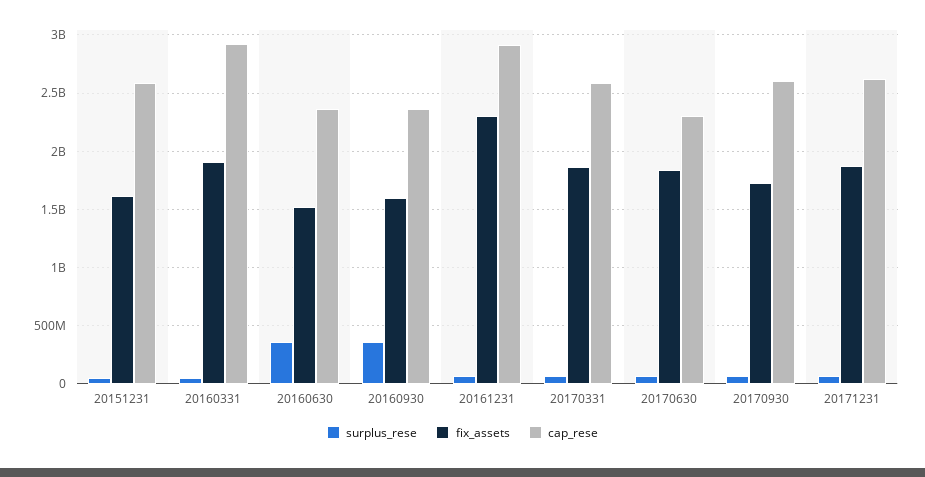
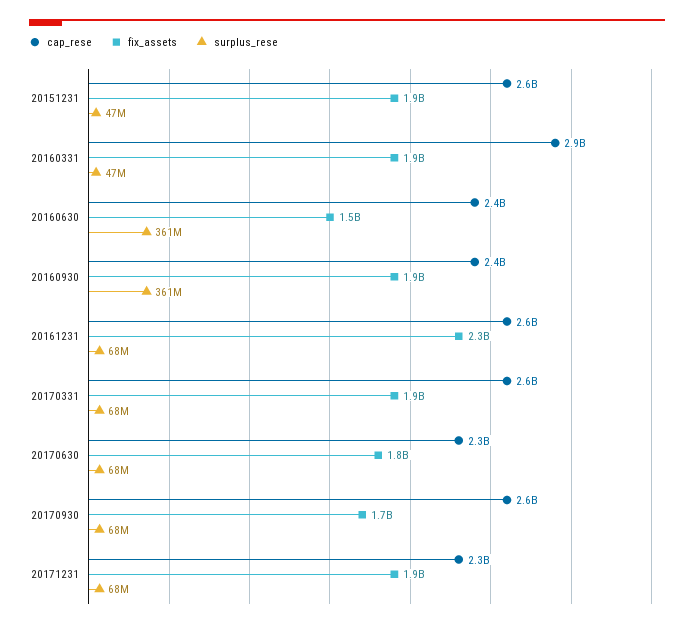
  {
    "surplus_rese": {
      "20151231": 47000000,
      "20160331": 47000000,
      "20160630": 361000000,
      "20160930": 361000000,
      "20161231": 68000000,
      "20170331": 68000000,
      "20170630": 68000000,
      "20170930": 68000000,
      "20171231": 68000000
    },
    "fix_assets": {
-     "20151231": 1600000000,
+     "20151231": 1900000000,
      "20160331": 1900000000,
      "20160630": 1500000000,
-     "20160930": 1600000000,
+     "20160930": 1900000000,
      "20161231": 2300000000,
      "20170331": 1900000000,
      "20170630": 1800000000,
      "20170930": 1700000000,
      "20171231": 1900000000
    },
    "cap_rese": {
      "20151231": 2600000000,
      "20160331": 2900000000,
      "20160630": 2400000000,
      "20160930": 2400000000,
-     "20161231": 2900000000,
+     "20161231": 2600000000,
      "20170331": 2600000000,
      "20170630": 2300000000,
      "20170930": 2600000000,
-     "20171231": 2600000000
+     "20171231": 2300000000
    }
  }

